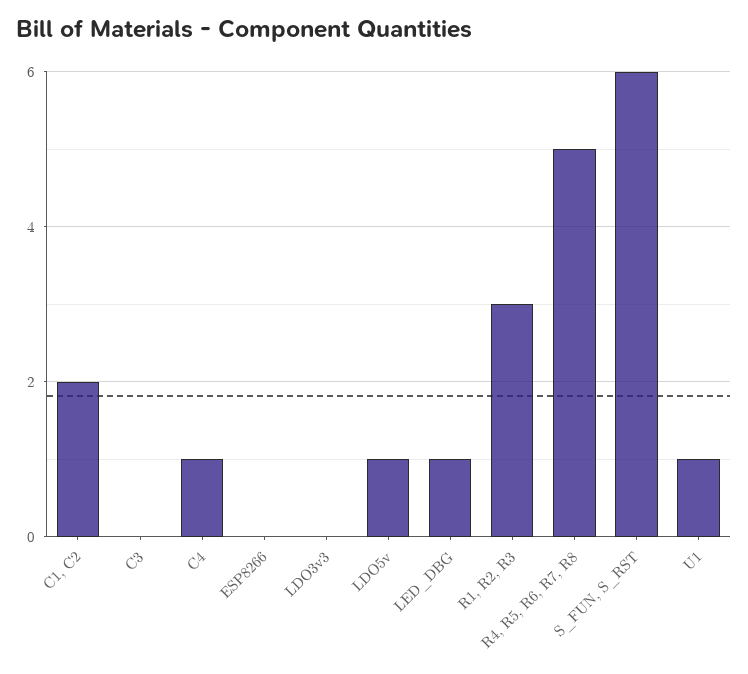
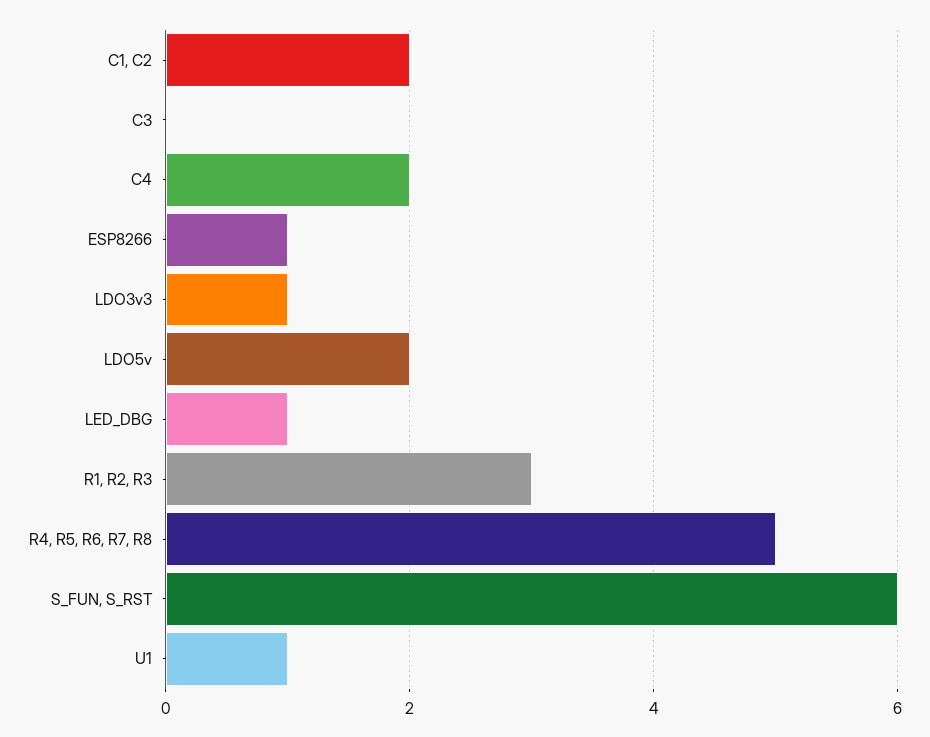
  {
    "C1, C2": 2,
    "C3": 0,
-   "C4": 1,
+   "C4": 2,
-   "ESP8266": 0,
+   "ESP8266": 1,
-   "LDO3v3": 0,
+   "LDO3v3": 1,
-   "LDO5v": 1,
+   "LDO5v": 2,
    "LED_DBG": 1,
    "R1, R2, R3": 3,
    "R4, R5, R6, R7, R8": 5,
    "S_FUN, S_RST": 6,
    "U1": 1
  }

